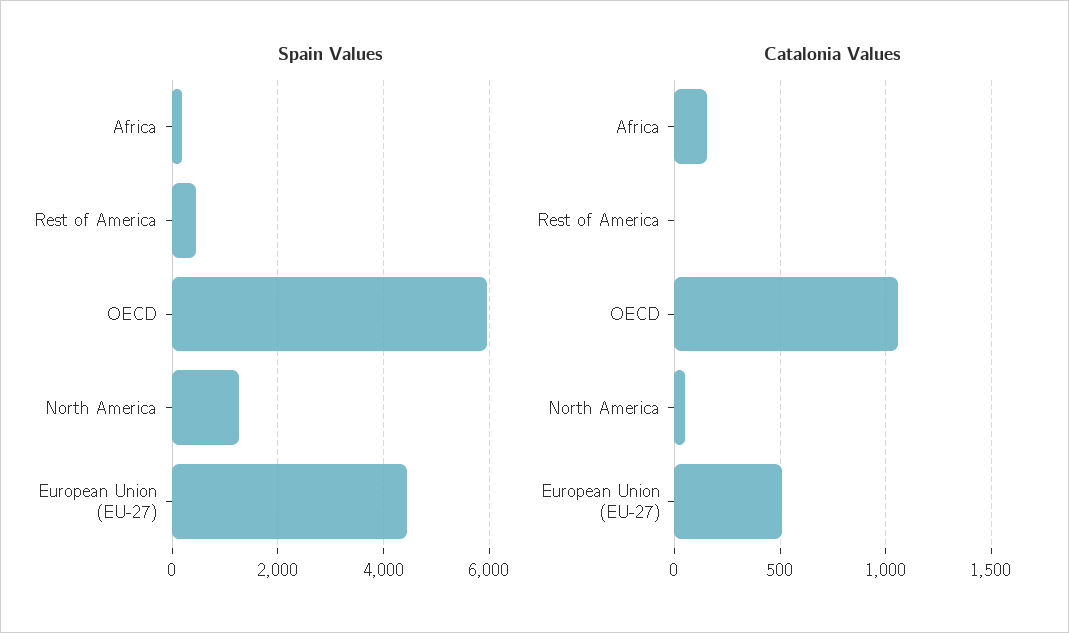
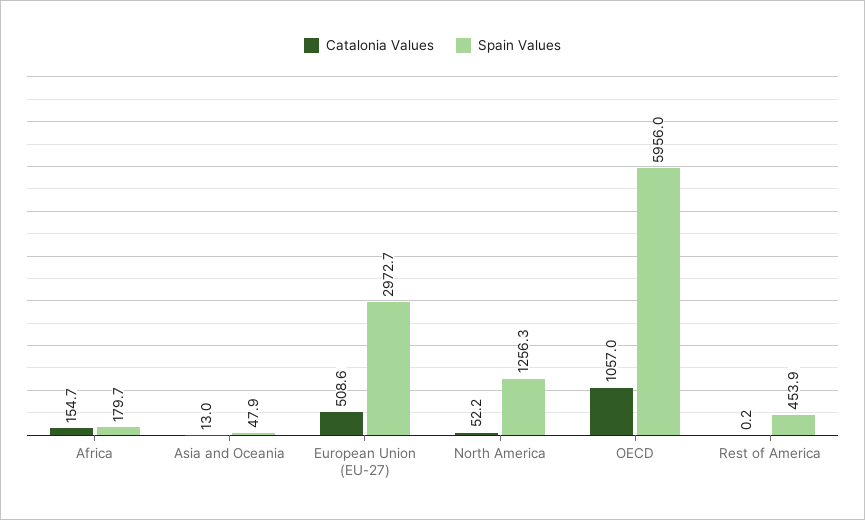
  {
    "Spain Values": {
      "Africa": 179.7,
      "Rest of America": 453.9,
      "OECD": 5956,
      "North America": 1256.3,
-     "European Union (EU-27)": 4400
+     "European Union (EU-27)": 2972.7,
+     "Asia and Oceania": 47.9
    },
    "Catalonia Values": {
      "Africa": 154.7,
      "Rest of America": 0.2,
      "OECD": 1057,
      "North America": 52.2,
-     "European Union (EU-27)": 508.6
+     "European Union (EU-27)": 508.6,
+     "Asia and Oceania": 13
    }
  }

